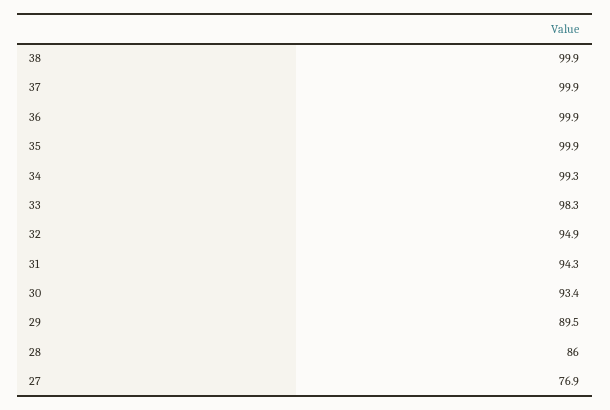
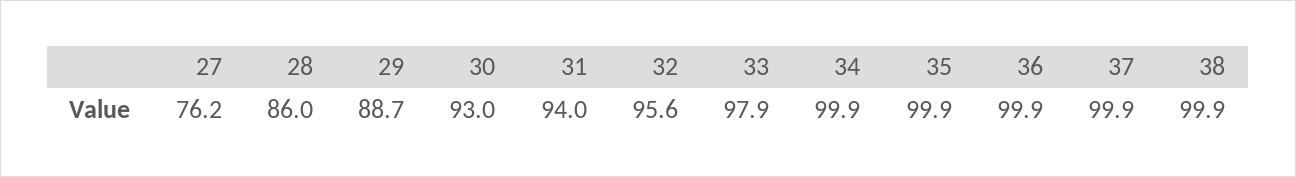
  {
    "38": 99.9,
    "37": 99.9,
    "36": 99.9,
    "35": 99.9,
-   "34": 99.3,
+   "34": 99.9,
-   "33": 98.3,
+   "33": 97.9,
-   "32": 94.9,
+   "32": 95.6,
-   "31": 94.3,
+   "31": 94,
-   "30": 93.4,
+   "30": 93,
-   "29": 89.5,
+   "29": 88.7,
    "28": 86,
-   "27": 76.9
+   "27": 76.2
  }

